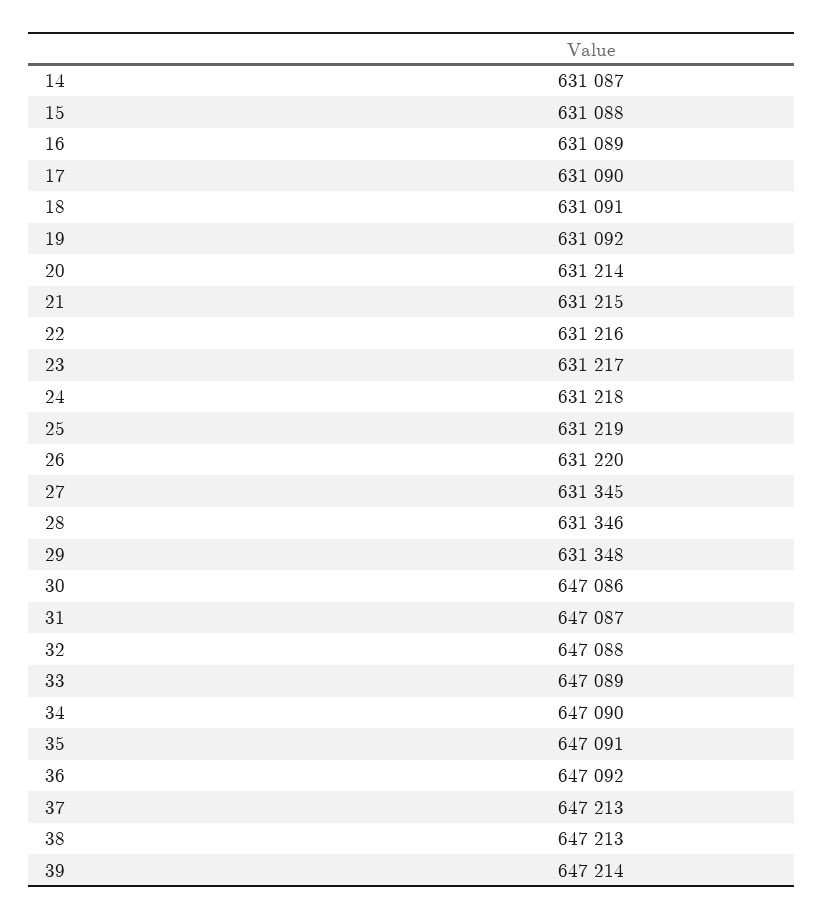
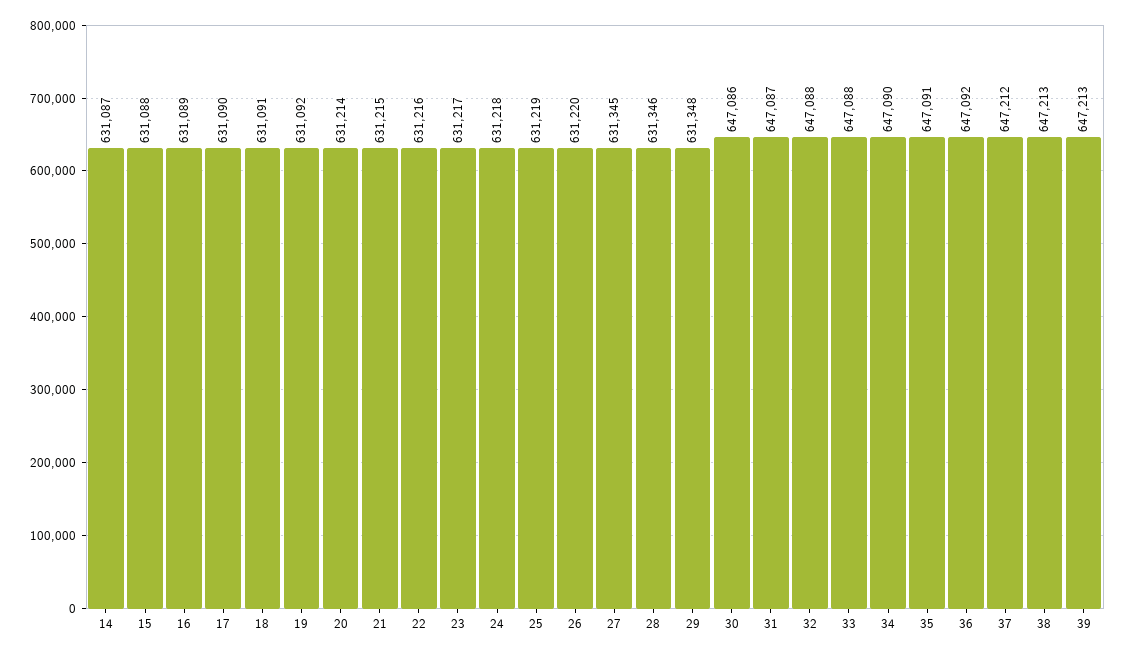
  {
    "14": 631087,
    "15": 631088,
    "16": 631089,
    "17": 631090,
    "18": 631091,
    "19": 631092,
    "20": 631214,
    "21": 631215,
    "22": 631216,
    "23": 631217,
    "24": 631218,
    "25": 631219,
    "26": 631220,
    "27": 631345,
    "28": 631346,
    "29": 631348,
    "30": 647086,
    "31": 647087,
    "32": 647088,
-   "33": 647089,
+   "33": 647088,
    "34": 647090,
    "35": 647091,
    "36": 647092,
-   "37": 647213,
+   "37": 647212,
    "38": 647213,
-   "39": 647214
+   "39": 647213
  }

